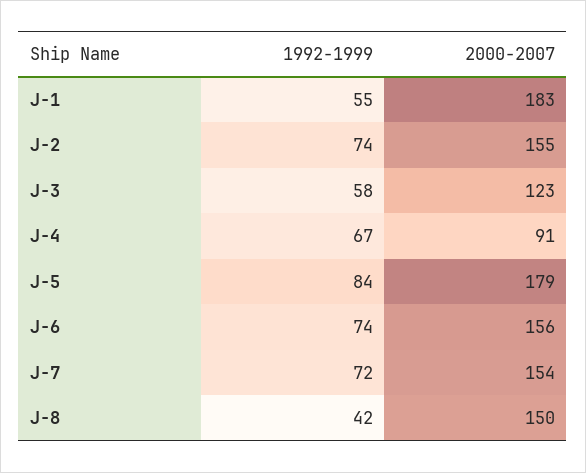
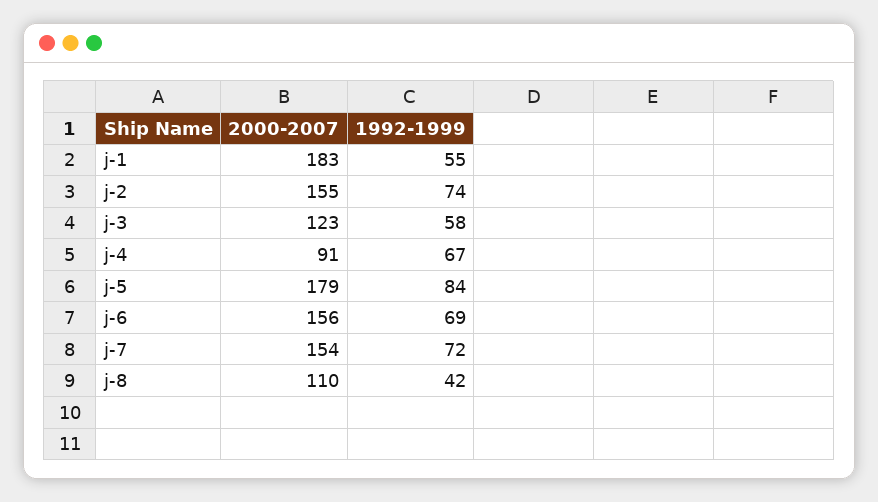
  {
    "1992-1999": {
      "J-1": 55,
      "J-2": 74,
      "J-3": 58,
      "J-4": 67,
      "J-5": 84,
-     "J-6": 74,
+     "J-6": 69,
      "J-7": 72,
      "J-8": 42
    },
    "2000-2007": {
      "J-1": 183,
      "J-2": 155,
      "J-3": 123,
      "J-4": 91,
      "J-5": 179,
      "J-6": 156,
      "J-7": 154,
-     "J-8": 150
+     "J-8": 110
    }
  }

